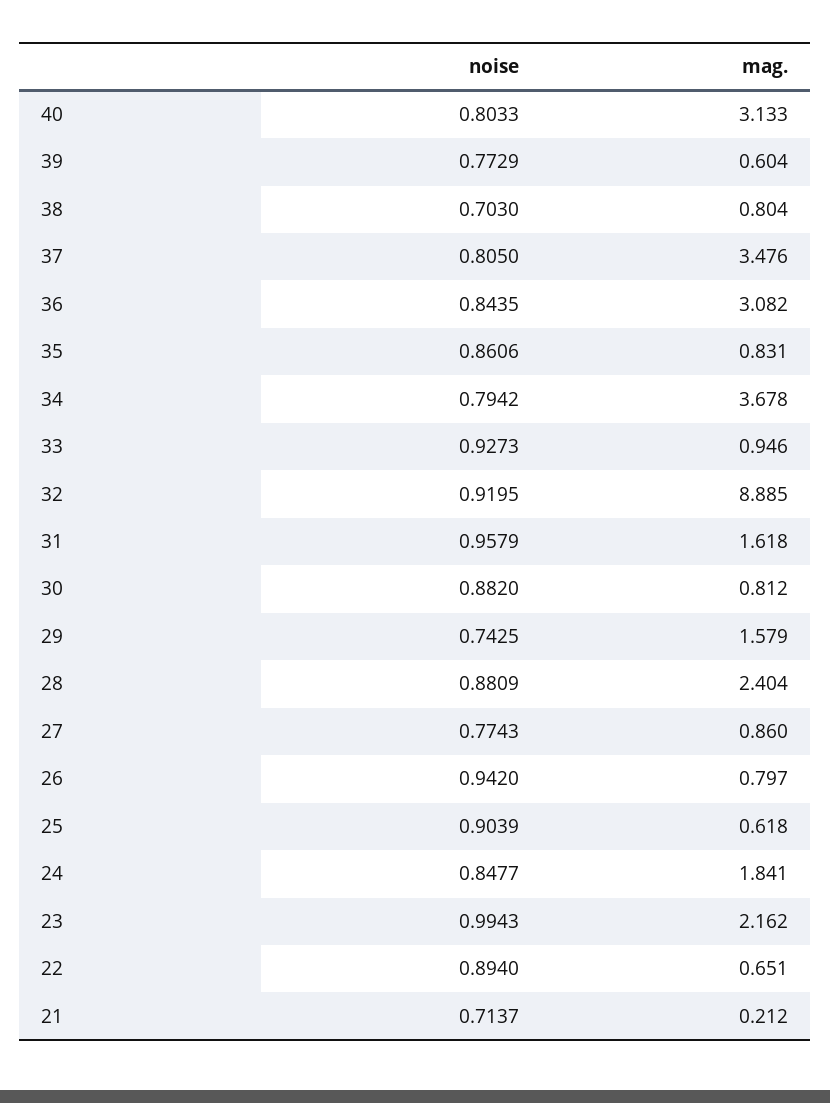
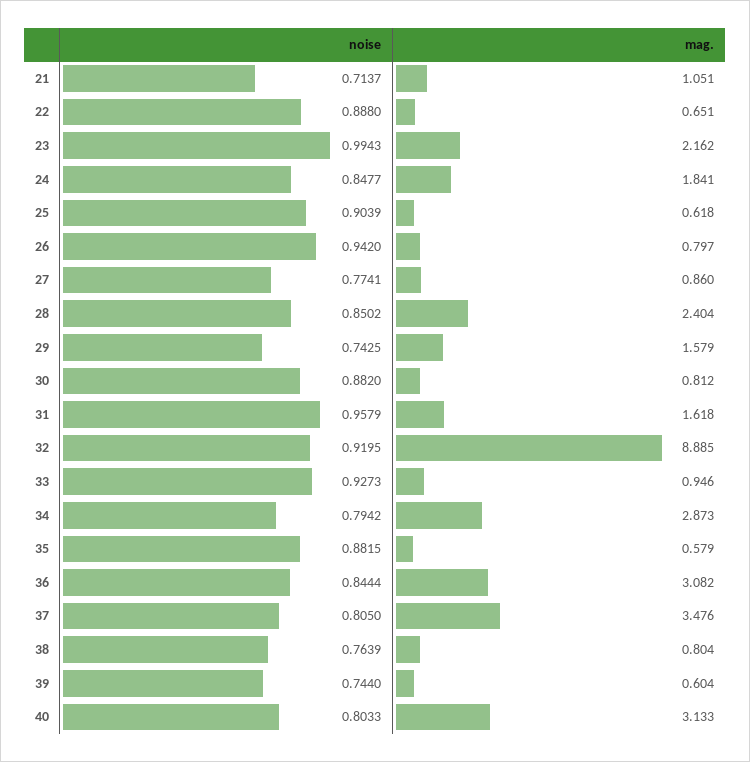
  {
    "noise": {
      "40": 0.8033,
-     "39": 0.7729,
+     "39": 0.744,
-     "38": 0.703,
+     "38": 0.7639,
      "37": 0.805,
-     "36": 0.8435,
+     "36": 0.8444,
-     "35": 0.8606,
+     "35": 0.8815,
      "34": 0.7942,
      "33": 0.9273,
      "32": 0.9195,
      "31": 0.9579,
      "30": 0.882,
      "29": 0.7425,
-     "28": 0.8809,
+     "28": 0.8502,
-     "27": 0.7743,
+     "27": 0.7741,
      "26": 0.942,
      "25": 0.9039,
      "24": 0.8477,
      "23": 0.9943,
-     "22": 0.894,
+     "22": 0.888,
      "21": 0.7137
    },
    "mag.": {
      "40": 3.133,
      "39": 0.604,
      "38": 0.804,
      "37": 3.476,
      "36": 3.082,
-     "35": 0.831,
+     "35": 0.579,
-     "34": 3.678,
+     "34": 2.873,
      "33": 0.946,
      "32": 8.885,
      "31": 1.618,
      "30": 0.812,
      "29": 1.579,
      "28": 2.404,
      "27": 0.86,
      "26": 0.797,
      "25": 0.618,
      "24": 1.841,
      "23": 2.162,
      "22": 0.651,
-     "21": 0.212
+     "21": 1.051
    }
  }

